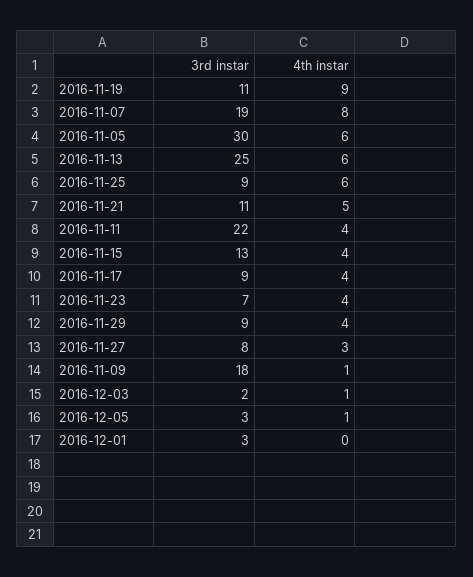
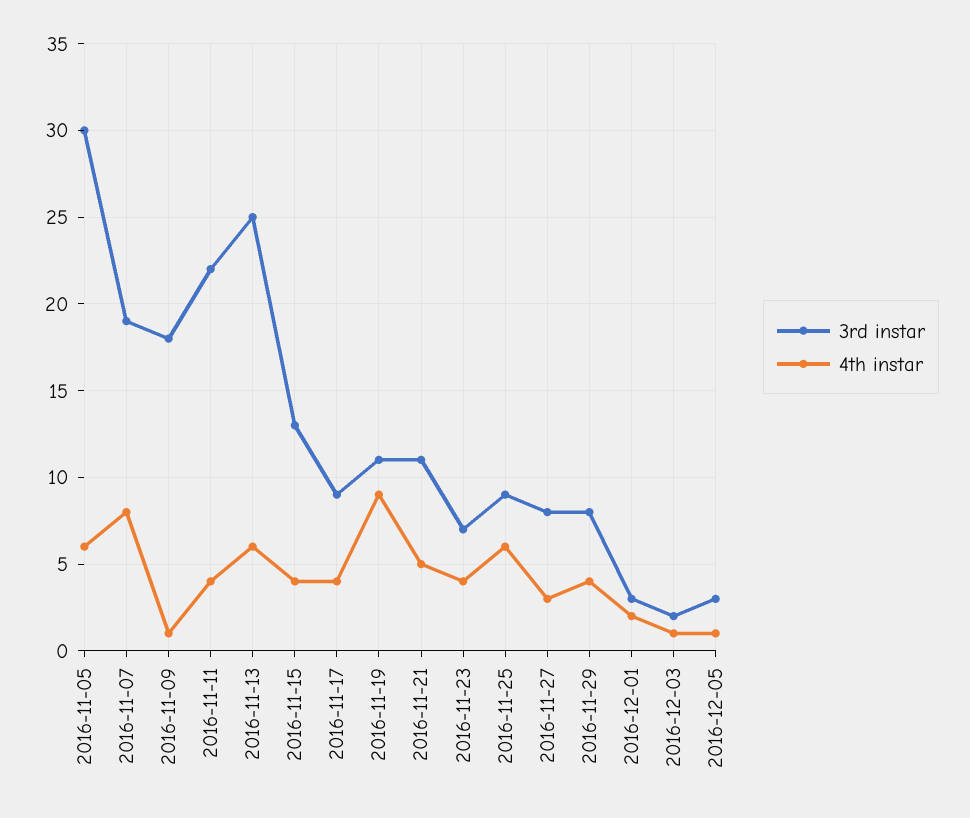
  {
    "3rd instar": {
      "2016-11-19": 11,
      "2016-11-07": 19,
      "2016-11-05": 30,
      "2016-11-13": 25,
      "2016-11-25": 9,
      "2016-11-21": 11,
      "2016-11-11": 22,
      "2016-11-15": 13,
      "2016-11-17": 9,
      "2016-11-23": 7,
-     "2016-11-29": 9,
+     "2016-11-29": 8,
      "2016-11-27": 8,
      "2016-11-09": 18,
      "2016-12-03": 2,
      "2016-12-05": 3,
      "2016-12-01": 3
    },
    "4th instar": {
      "2016-11-19": 9,
      "2016-11-07": 8,
      "2016-11-05": 6,
      "2016-11-13": 6,
      "2016-11-25": 6,
      "2016-11-21": 5,
      "2016-11-11": 4,
      "2016-11-15": 4,
      "2016-11-17": 4,
      "2016-11-23": 4,
      "2016-11-29": 4,
      "2016-11-27": 3,
      "2016-11-09": 1,
      "2016-12-03": 1,
      "2016-12-05": 1,
-     "2016-12-01": 0
+     "2016-12-01": 2
    }
  }

